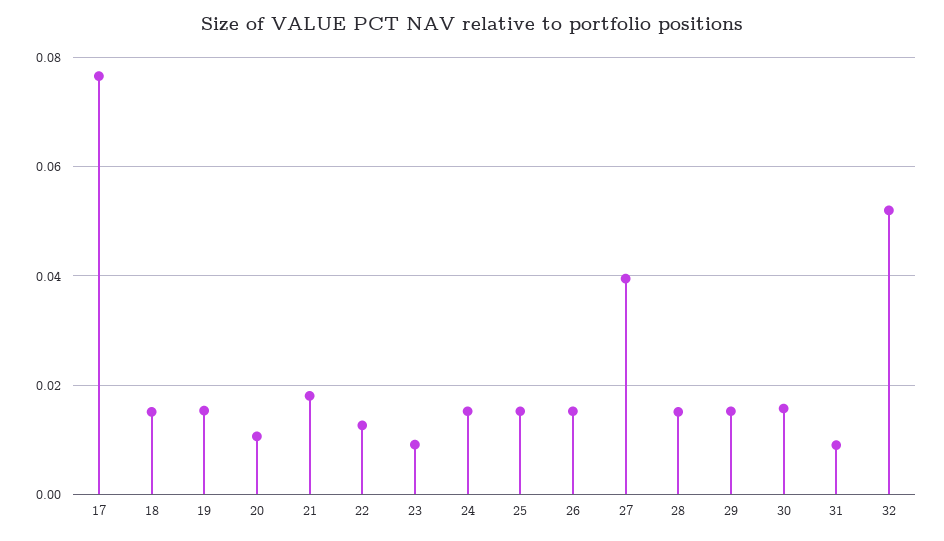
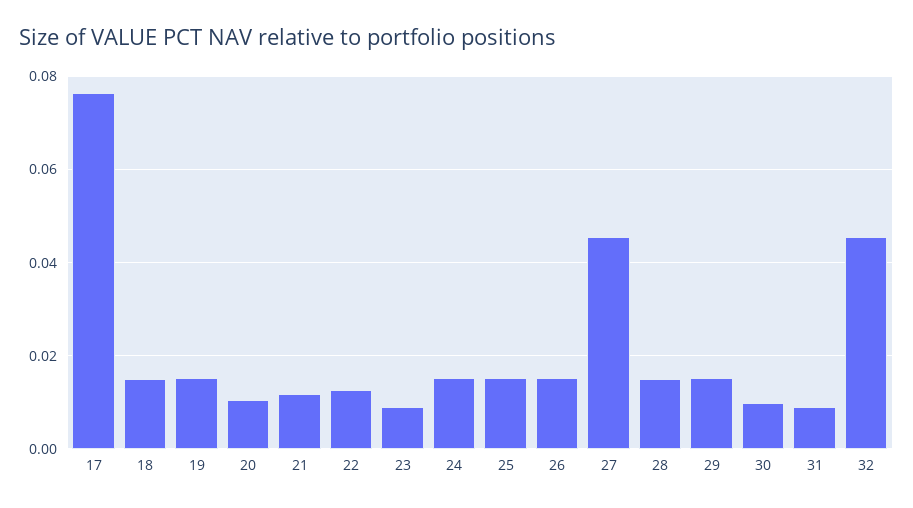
  {
    "17": 0.076,
    "18": 0.016,
    "19": 0.016,
    "20": 0.01,
-   "21": 0.018,
+   "21": 0.012,
    "22": 0.012,
    "23": 0.01,
    "24": 0.016,
    "25": 0.016,
    "26": 0.016,
-   "27": 0.04,
+   "27": 0.046,
    "28": 0.016,
    "29": 0.016,
-   "30": 0.016,
+   "30": 0.01,
    "31": 0.01,
-   "32": 0.052
+   "32": 0.046
  }

